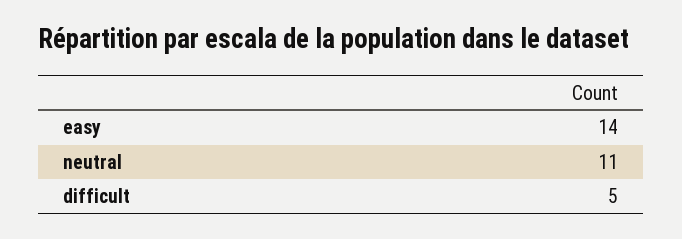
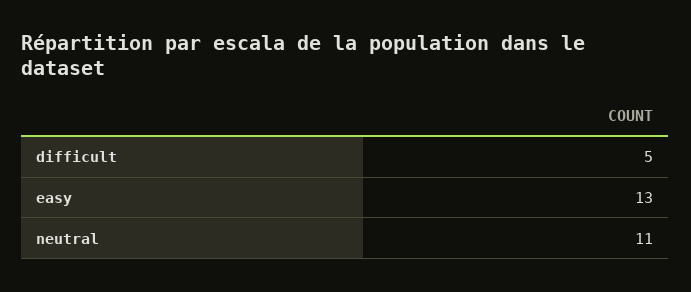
  {
-   "easy": 14,
+   "easy": 13,
    "neutral": 11,
    "difficult": 5
  }

